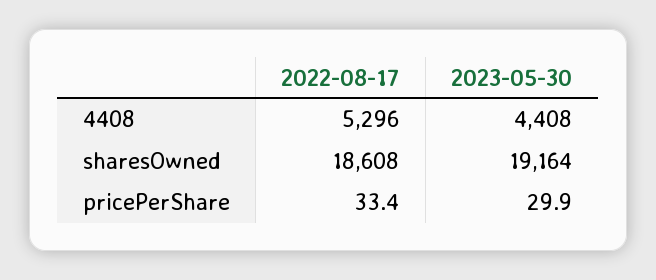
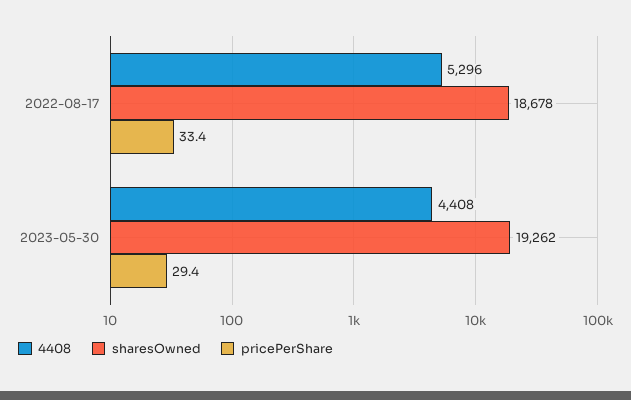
  {
    "4408": {
      "2022-08-17": 5296,
      "2023-05-30": 4408
    },
    "sharesOwned": {
-     "2022-08-17": 18608,
+     "2022-08-17": 18678,
-     "2023-05-30": 19164
+     "2023-05-30": 19262
    },
    "pricePerShare": {
      "2022-08-17": 33.4,
-     "2023-05-30": 29.9
+     "2023-05-30": 29.4
    }
  }

